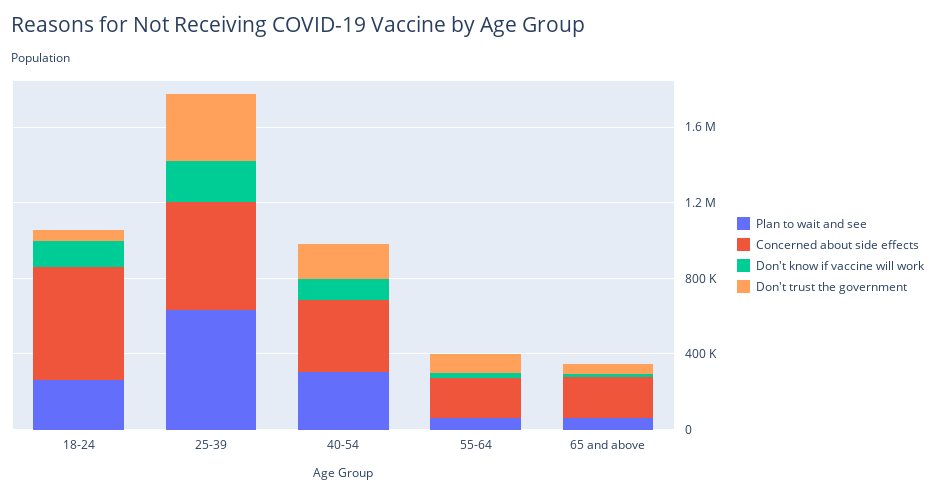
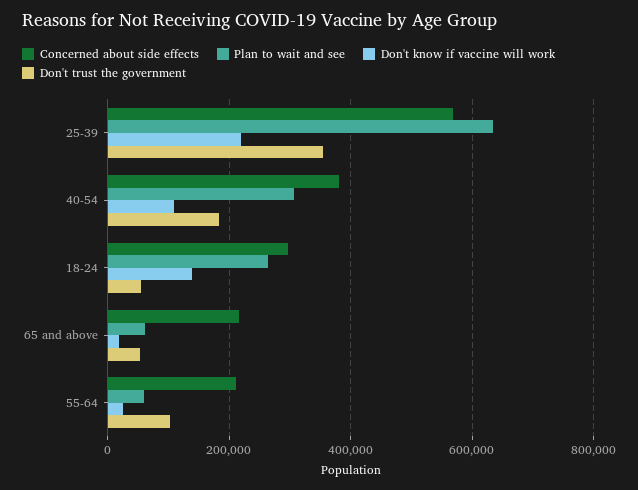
  {
    "Plan to wait and see": {
      "18-24": 260000,
      "25-39": 640000,
      "40-54": 300000,
      "55-64": 60000,
      "65 and above": 60000
    },
    "Concerned about side effects": {
-     "18-24": 600000,
+     "18-24": 300000,
      "25-39": 560000,
      "40-54": 380000,
      "55-64": 220000,
      "65 and above": 220000
    },
    "Don't know if vaccine will work": {
      "18-24": 140000,
      "25-39": 220000,
      "40-54": 100000,
      "55-64": 20000,
      "65 and above": 20000
    },
    "Don't trust the government": {
      "18-24": 60000,
      "25-39": 360000,
      "40-54": 180000,
      "55-64": 100000,
      "65 and above": 60000
    }
  }

